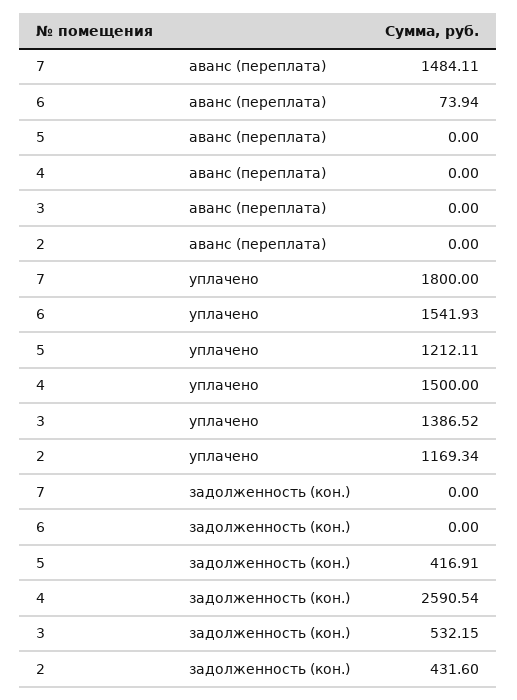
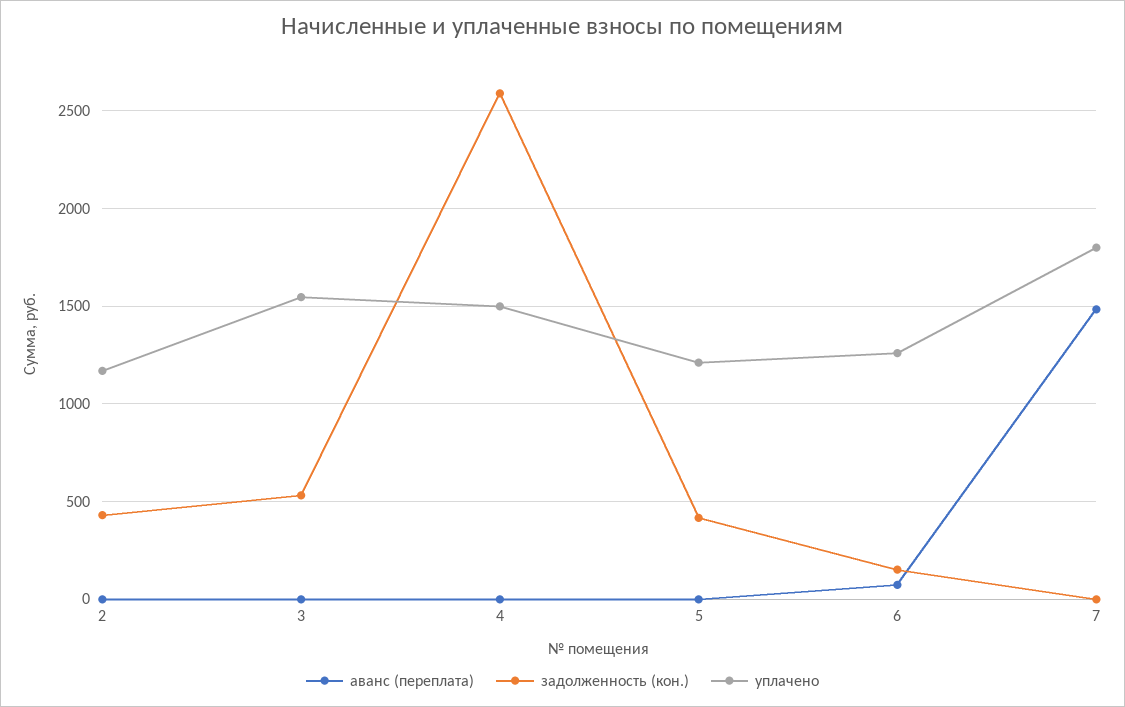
  {
    "аванс (переплата)": {
      "7": 1484.11,
      "6": 73.94,
      "5": 0,
      "4": 0,
      "3": 0,
      "2": 0
    },
    "уплачено": {
      "7": 1800,
-     "6": 1541.93,
+     "6": 1250,
      "5": 1212.11,
      "4": 1500,
-     "3": 1386.52,
+     "3": 1550,
      "2": 1169.34
    },
    "задолженность (кон.)": {
      "7": 0,
-     "6": 0,
+     "6": 150,
      "5": 416.91,
      "4": 2590.54,
      "3": 532.15,
      "2": 431.6
    }
  }

